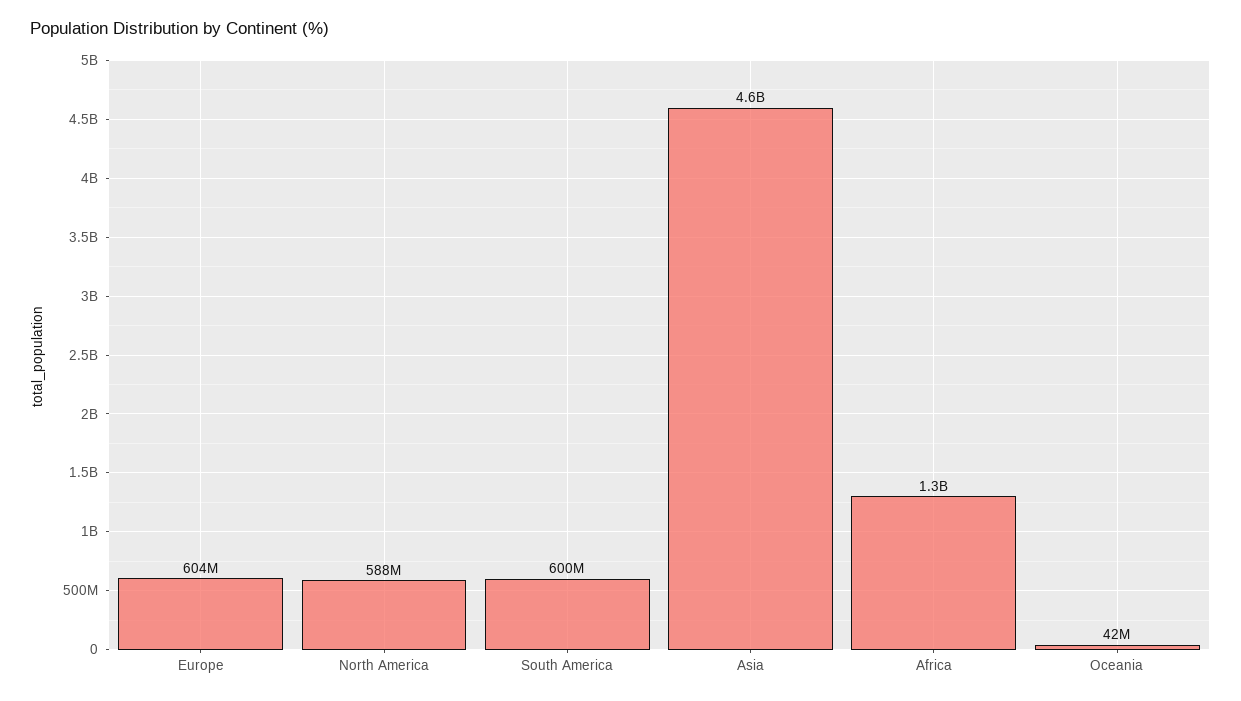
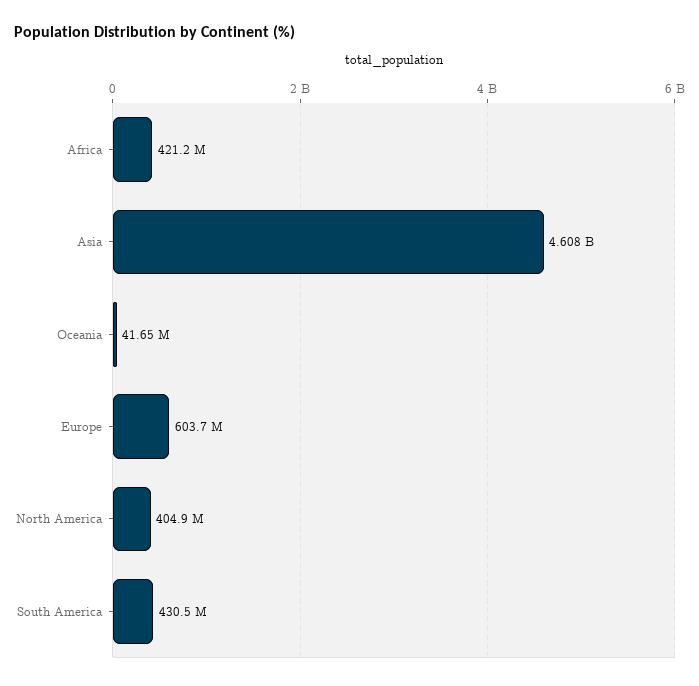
  {
    "Europe": 603700000,
-   "North America": 588000000,
+   "North America": 404900000,
-   "South America": 600000000,
+   "South America": 430500000,
    "Asia": 4608000000,
-   "Africa": 1300000000,
+   "Africa": 421200000,
    "Oceania": 41650000
  }

